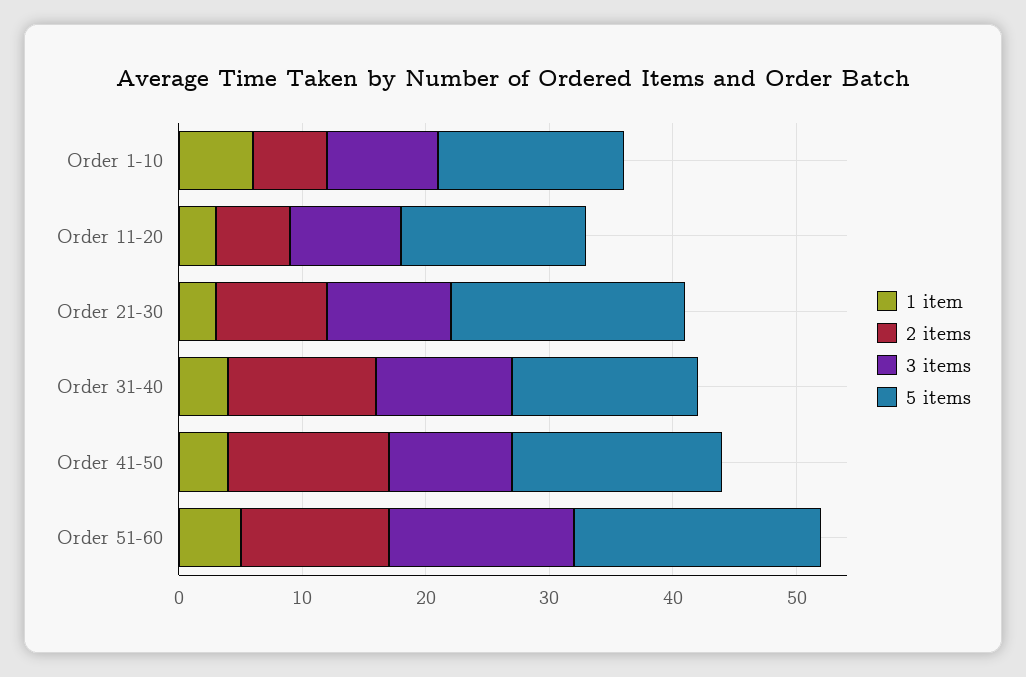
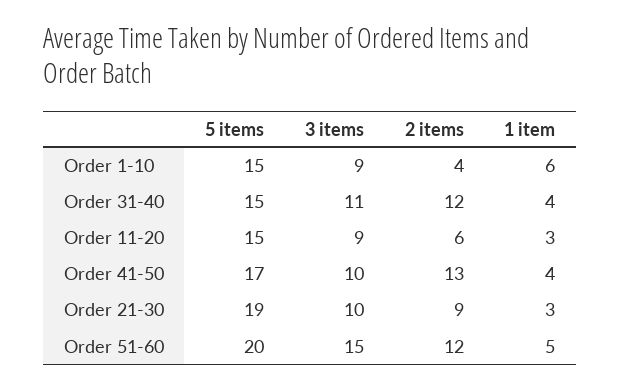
  {
    "1 item": {
      "Order 1-10": 6,
      "Order 11-20": 3,
      "Order 21-30": 3,
      "Order 31-40": 4,
      "Order 41-50": 4,
      "Order 51-60": 5
    },
    "2 items": {
-     "Order 1-10": 6,
+     "Order 1-10": 4,
      "Order 11-20": 6,
      "Order 21-30": 9,
      "Order 31-40": 12,
      "Order 41-50": 13,
      "Order 51-60": 12
    },
    "3 items": {
      "Order 1-10": 9,
      "Order 11-20": 9,
      "Order 21-30": 10,
      "Order 31-40": 11,
      "Order 41-50": 10,
      "Order 51-60": 15
    },
    "5 items": {
      "Order 1-10": 15,
      "Order 11-20": 15,
      "Order 21-30": 19,
      "Order 31-40": 15,
      "Order 41-50": 17,
      "Order 51-60": 20
    }
  }

